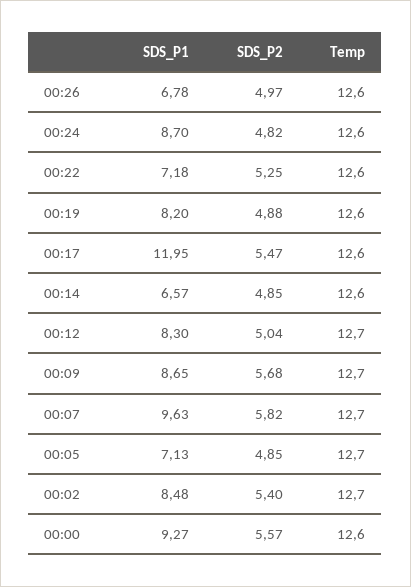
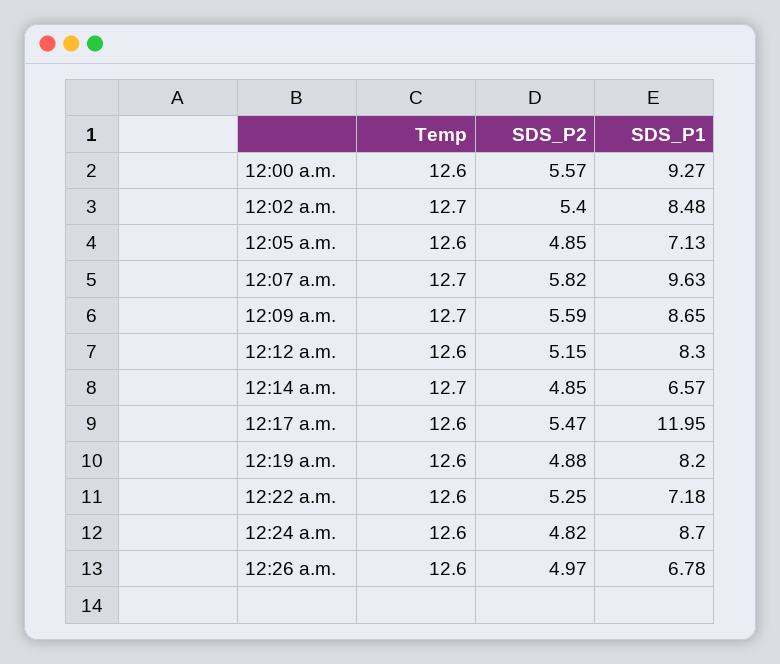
  {
    "SDS_P1": {
      "00:26": 6.78,
      "00:24": 8.7,
      "00:22": 7.18,
      "00:19": 8.2,
      "00:17": 11.95,
      "00:14": 6.57,
      "00:12": 8.3,
      "00:09": 8.65,
      "00:07": 9.63,
      "00:05": 7.13,
      "00:02": 8.48,
      "00:00": 9.27
    },
    "SDS_P2": {
      "00:26": 4.97,
      "00:24": 4.82,
      "00:22": 5.25,
      "00:19": 4.88,
      "00:17": 5.47,
      "00:14": 4.85,
-     "00:12": 5.04,
+     "00:12": 5.15,
-     "00:09": 5.68,
+     "00:09": 5.59,
      "00:07": 5.82,
      "00:05": 4.85,
      "00:02": 5.4,
      "00:00": 5.57
    },
    "Temp": {
      "00:26": 12.6,
      "00:24": 12.6,
      "00:22": 12.6,
      "00:19": 12.6,
      "00:17": 12.6,
-     "00:14": 12.6,
+     "00:14": 12.7,
-     "00:12": 12.7,
+     "00:12": 12.6,
      "00:09": 12.7,
      "00:07": 12.7,
-     "00:05": 12.7,
+     "00:05": 12.6,
      "00:02": 12.7,
      "00:00": 12.6
    }
  }

